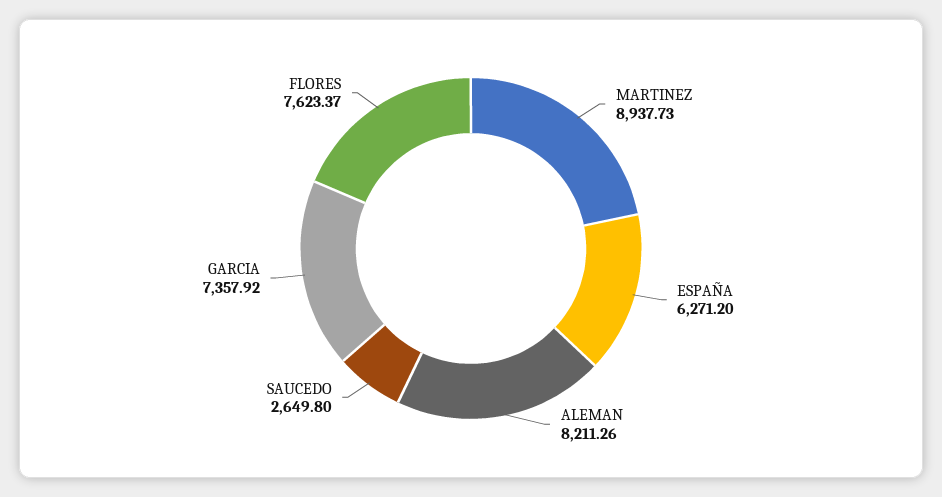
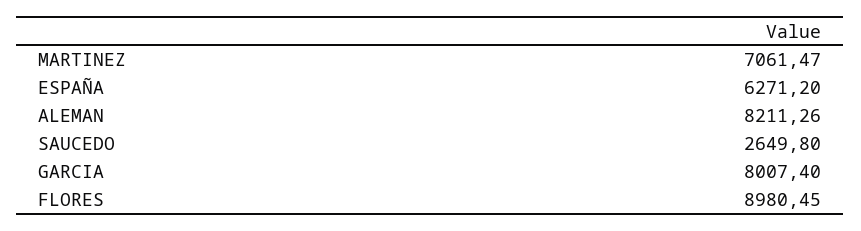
  {
-   "MARTINEZ": 8937.73,
+   "MARTINEZ": 7061.47,
    "ESPAÑA": 6271.2,
    "ALEMAN": 8211.26,
    "SAUCEDO": 2649.8,
-   "GARCIA": 7357.92,
+   "GARCIA": 8007.4,
-   "FLORES": 7623.37
+   "FLORES": 8980.45
  }

